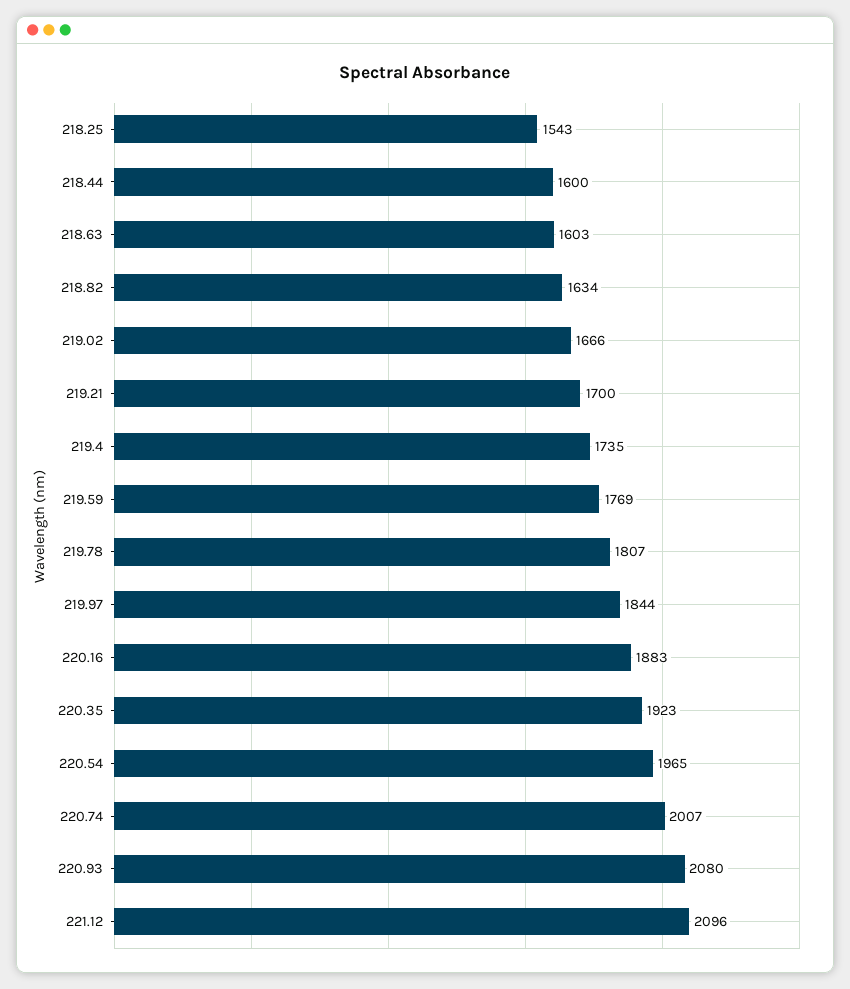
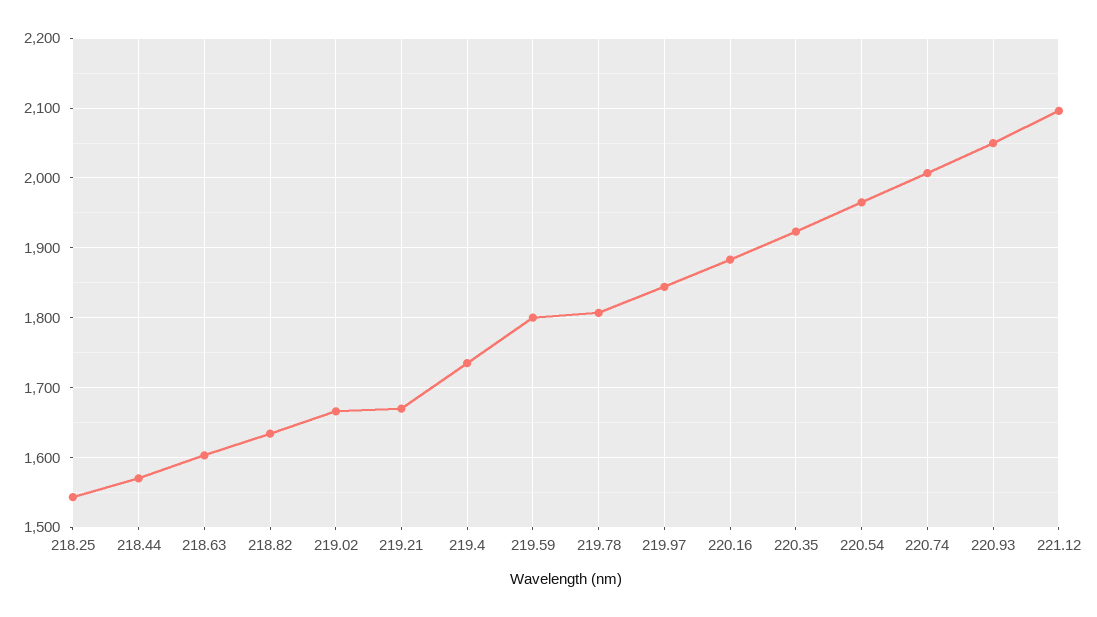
  {
    "218.25": 1543,
-   "218.44": 1600,
+   "218.44": 1570,
    "218.63": 1603,
    "218.82": 1634,
    "219.02": 1666,
-   "219.21": 1700,
+   "219.21": 1670,
    "219.4": 1735,
-   "219.59": 1769,
+   "219.59": 1800,
    "219.78": 1807,
    "219.97": 1844,
    "220.16": 1883,
    "220.35": 1923,
    "220.54": 1965,
    "220.74": 2007,
-   "220.93": 2080,
+   "220.93": 2050,
    "221.12": 2096
  }

